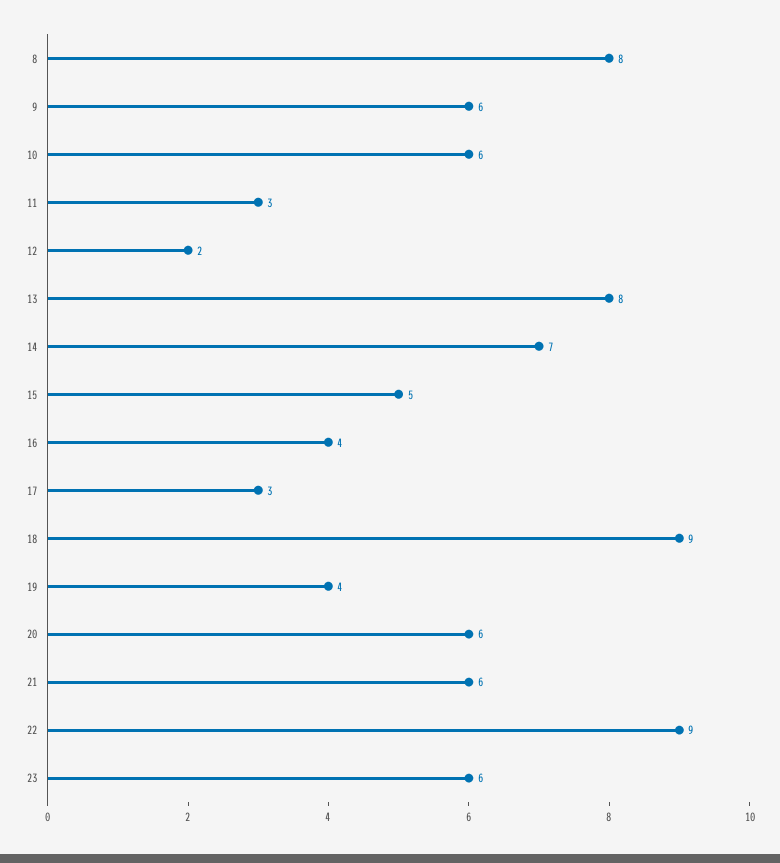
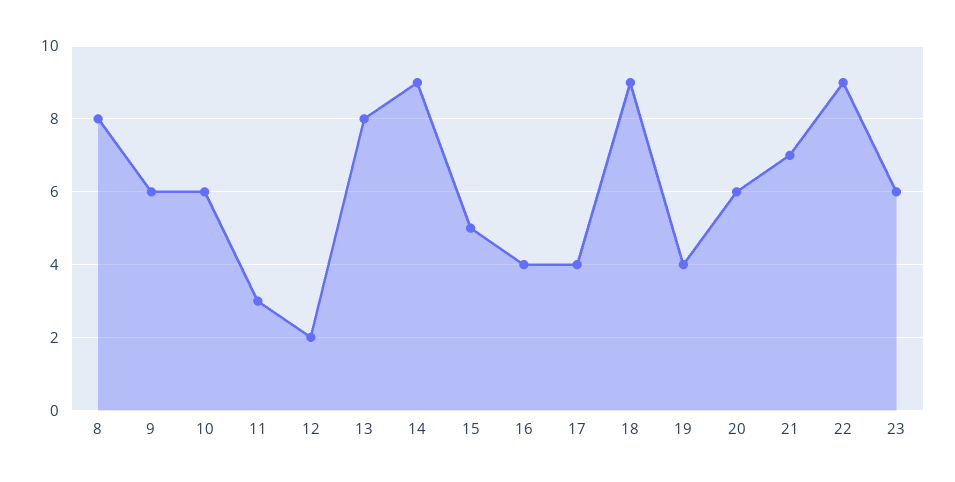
  {
    "8": 8,
    "9": 6,
    "10": 6,
    "11": 3,
    "12": 2,
    "13": 8,
-   "14": 7,
+   "14": 9,
    "15": 5,
    "16": 4,
-   "17": 3,
+   "17": 4,
    "18": 9,
    "19": 4,
    "20": 6,
-   "21": 6,
+   "21": 7,
    "22": 9,
    "23": 6
  }

